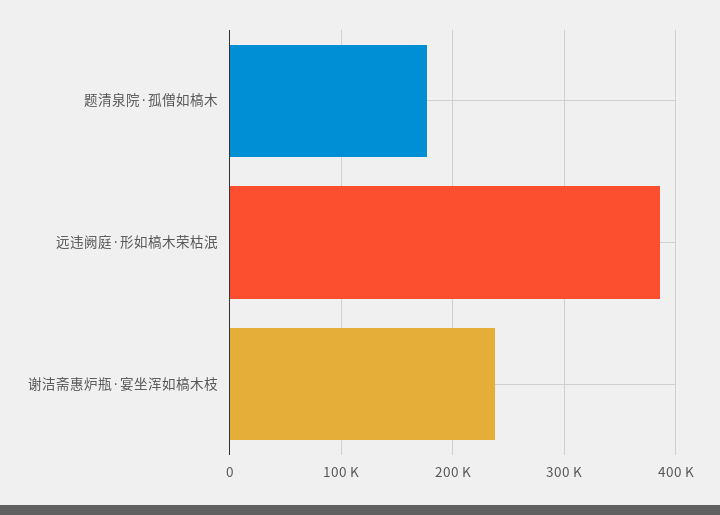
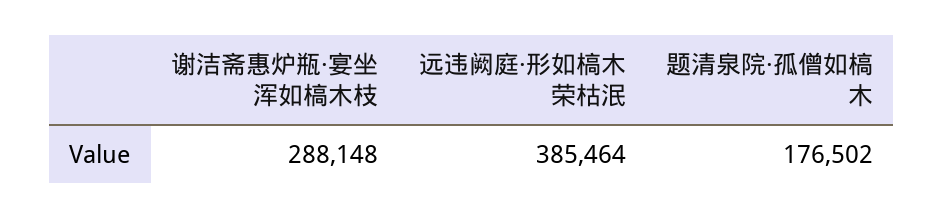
  {
    "题清泉院·孤僧如槁木": 176502,
    "远违阙庭·形如槁木荣枯泯": 385464,
-   "谢洁斋惠炉瓶·宴坐浑如槁木枝": 240000
+   "谢洁斋惠炉瓶·宴坐浑如槁木枝": 288148
  }

